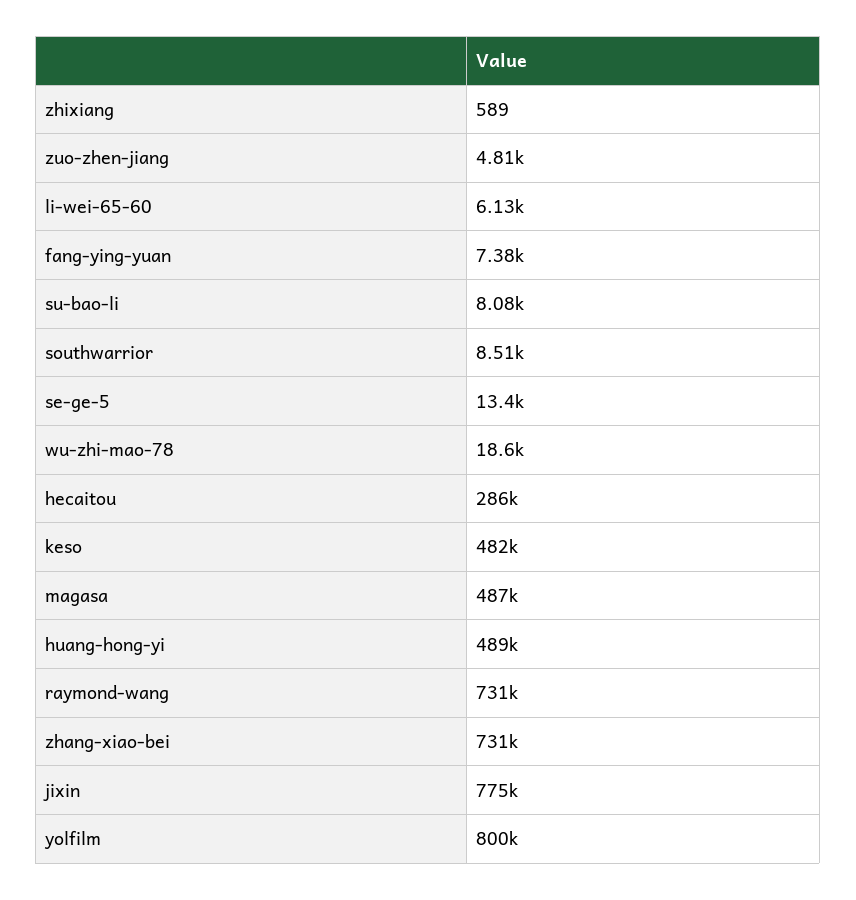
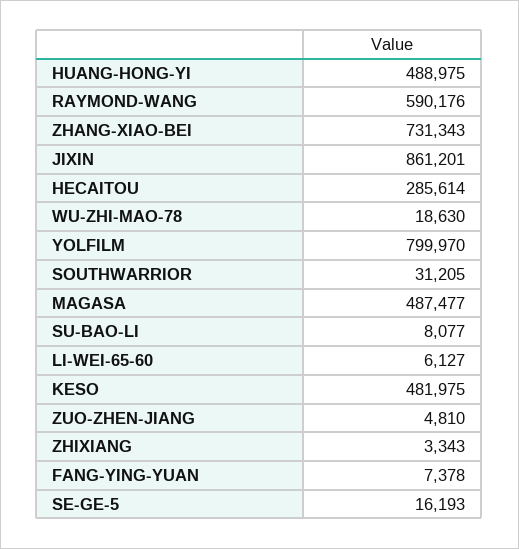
  {
-   "zhixiang": 589,
+   "zhixiang": 3343,
    "zuo-zhen-jiang": 4810,
    "li-wei-65-60": 6127,
    "fang-ying-yuan": 7378,
    "su-bao-li": 8077,
-   "southwarrior": 8510,
+   "southwarrior": 31205,
-   "se-ge-5": 13400,
+   "se-ge-5": 16193,
    "wu-zhi-mao-78": 18630,
    "hecaitou": 285614,
    "keso": 481975,
    "magasa": 487477,
    "huang-hong-yi": 488975,
-   "raymond-wang": 731000,
+   "raymond-wang": 590176,
    "zhang-xiao-bei": 731343,
-   "jixin": 775000,
+   "jixin": 861201,
    "yolfilm": 799970
  }

